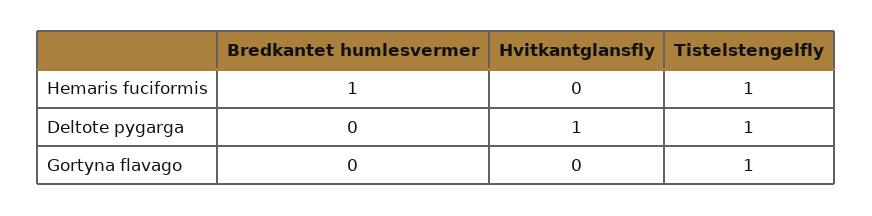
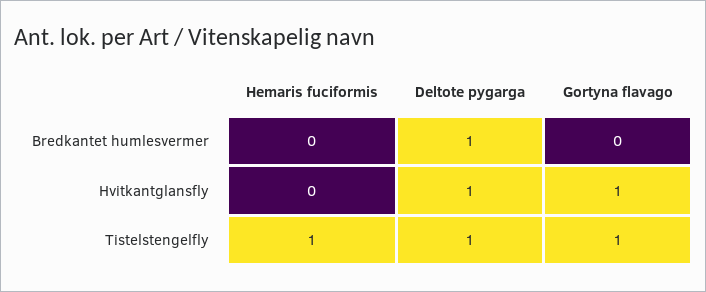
  {
    "Bredkantet humlesvermer": {
-     "Hemaris fuciformis": 1,
+     "Hemaris fuciformis": 0,
-     "Deltote pygarga": 0,
+     "Deltote pygarga": 1,
      "Gortyna flavago": 0
    },
    "Hvitkantglansfly": {
      "Hemaris fuciformis": 0,
      "Deltote pygarga": 1,
-     "Gortyna flavago": 0
+     "Gortyna flavago": 1
    },
    "Tistelstengelfly": {
      "Hemaris fuciformis": 1,
      "Deltote pygarga": 1,
      "Gortyna flavago": 1
    }
  }

